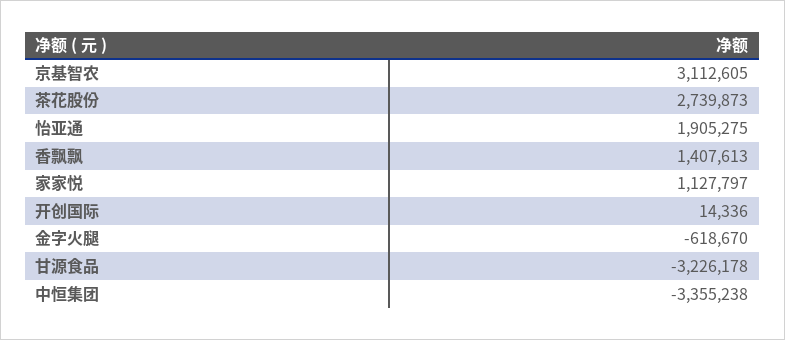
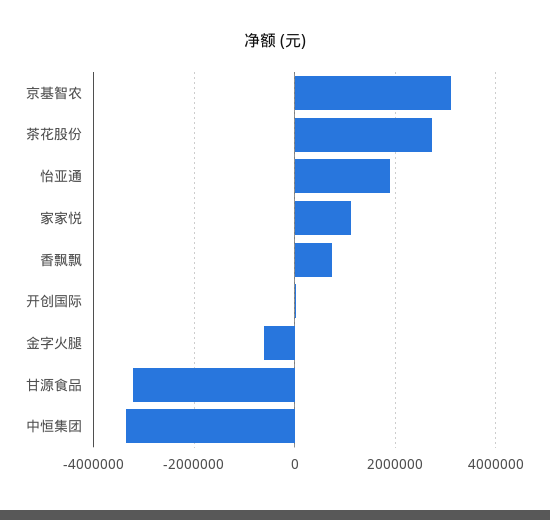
  {
    "京基智农": 3112605,
    "茶花股份": 2739873,
    "怡亚通": 1905275,
-   "香飘飘": 1407613,
+   "香飘飘": 800000,
    "家家悦": 1127797,
    "开创国际": 14336,
    "金字火腿": -618670,
    "甘源食品": -3226178,
    "中恒集团": -3355238
  }

